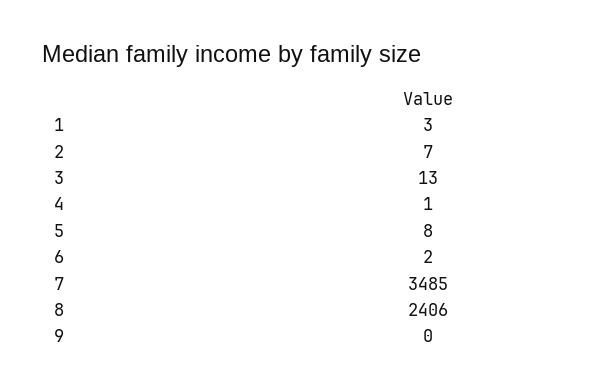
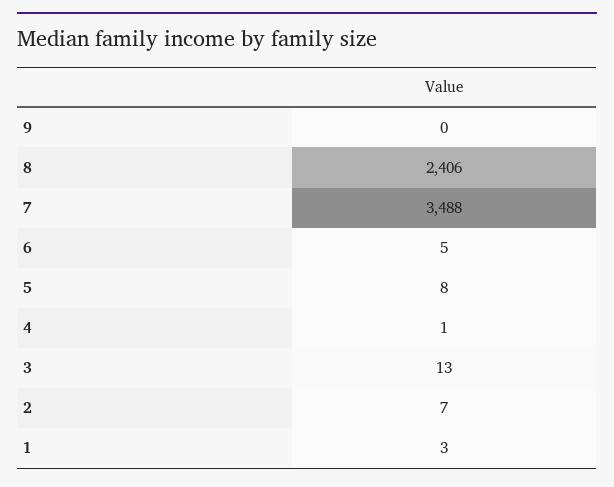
  {
    "1": 3,
    "2": 7,
    "3": 13,
    "4": 1,
    "5": 8,
-   "6": 2,
+   "6": 5,
-   "7": 3485,
+   "7": 3488,
    "8": 2406,
    "9": 0
  }

